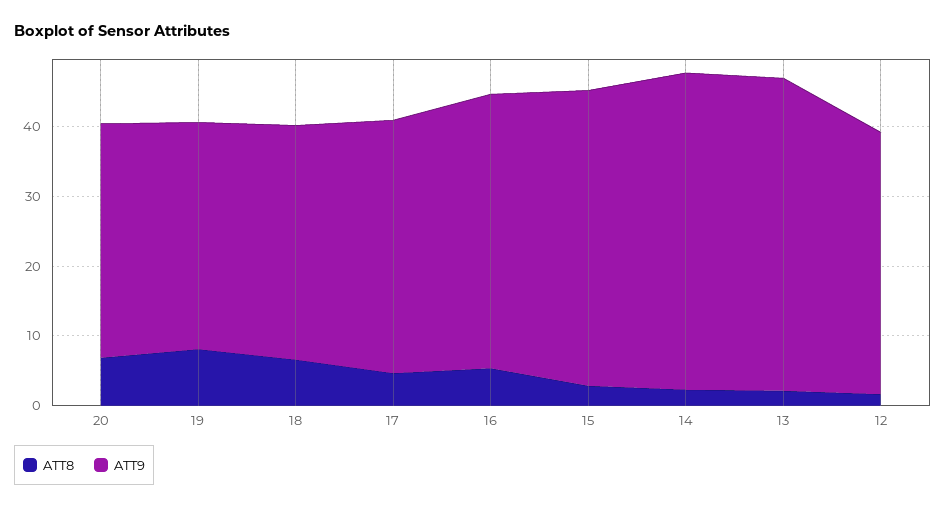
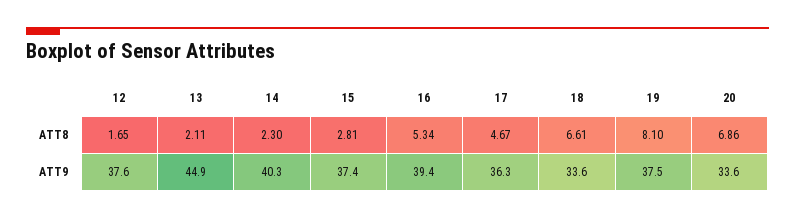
  {
    "ATT8": {
      "20": 6.86,
      "19": 8.1,
      "18": 6.61,
      "17": 4.67,
      "16": 5.34,
      "15": 2.81,
      "14": 2.3,
      "13": 2.11,
      "12": 1.65
    },
    "ATT9": {
      "20": 33.6,
-     "19": 32,
+     "19": 37.5,
      "18": 33.6,
      "17": 36.3,
      "16": 39.4,
-     "15": 42,
+     "15": 37.4,
-     "14": 46,
+     "14": 40.3,
      "13": 44.9,
      "12": 37.6
    }
  }

